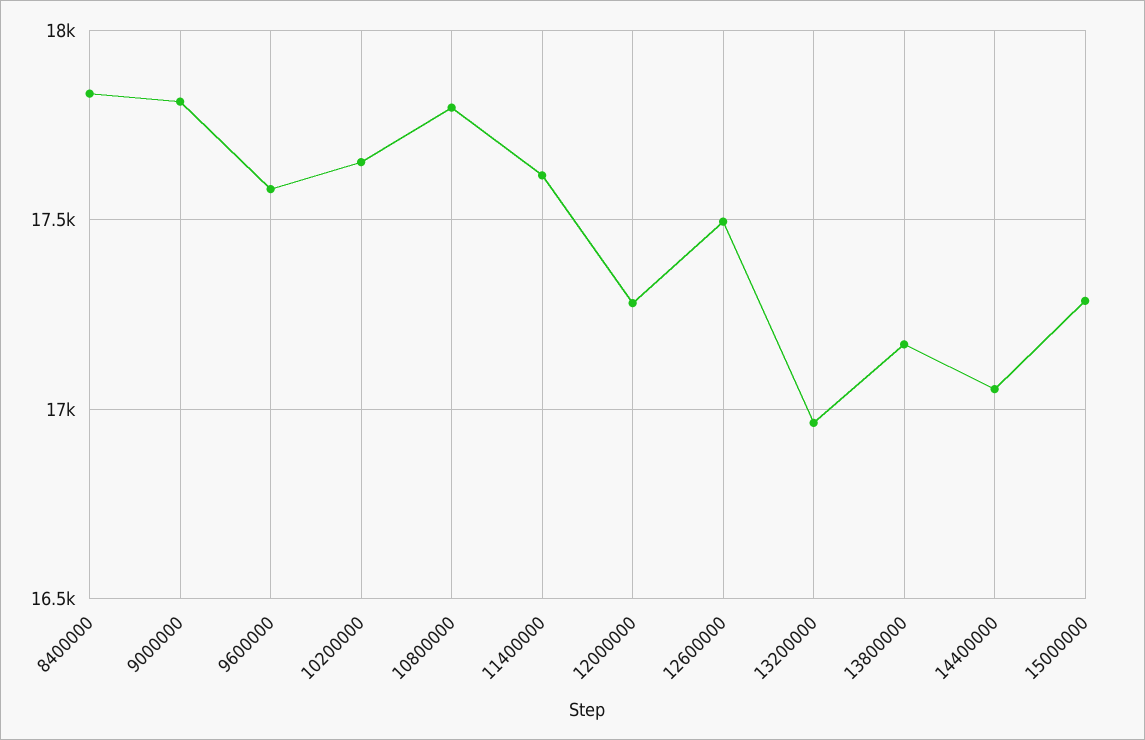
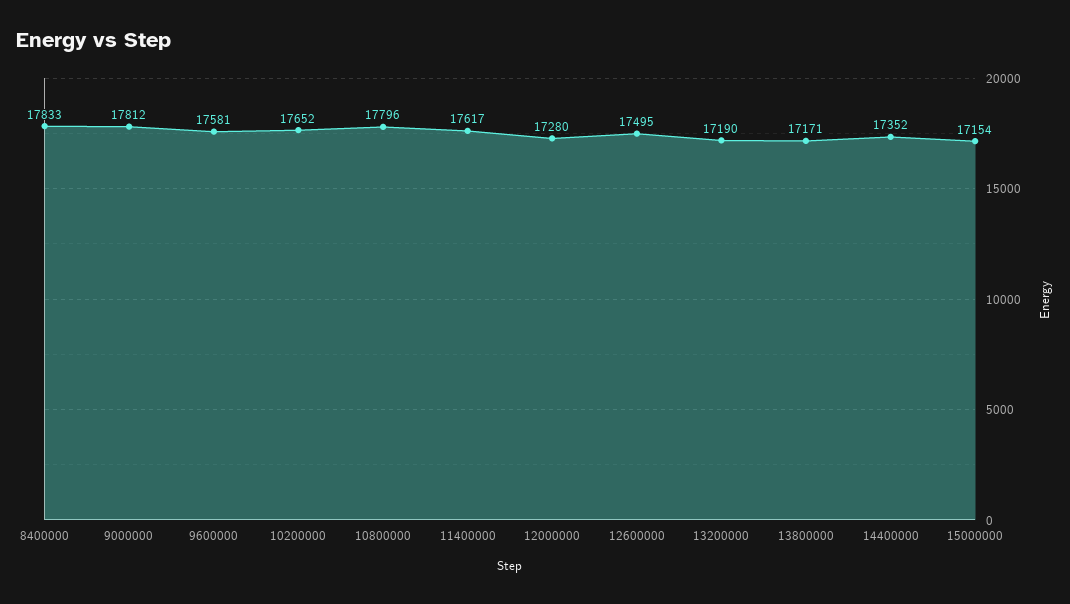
  {
    "8400000": 17833,
    "9000000": 17812,
    "9600000": 17581,
    "10200000": 17652,
    "10800000": 17796,
    "11400000": 17617,
    "12000000": 17280,
    "12600000": 17495,
-   "13200000": 16950,
+   "13200000": 17190,
    "13800000": 17171,
-   "14400000": 17050,
+   "14400000": 17352,
-   "15000000": 17300
+   "15000000": 17154
  }

